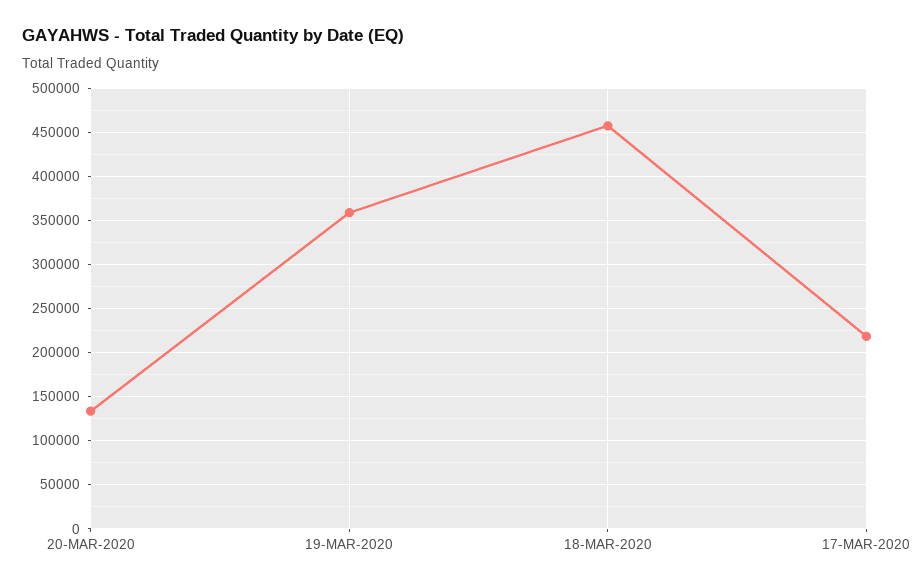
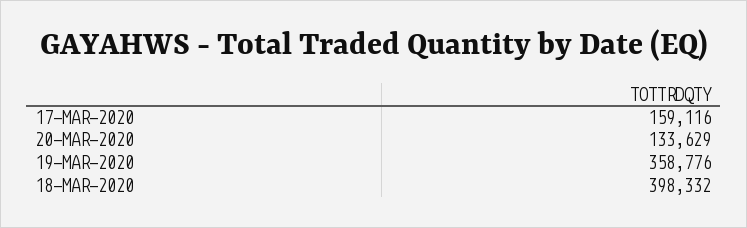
  {
    "20-MAR-2020": 133629,
    "19-MAR-2020": 358776,
-   "18-MAR-2020": 460000,
+   "18-MAR-2020": 398332,
-   "17-MAR-2020": 220000
+   "17-MAR-2020": 159116
  }

